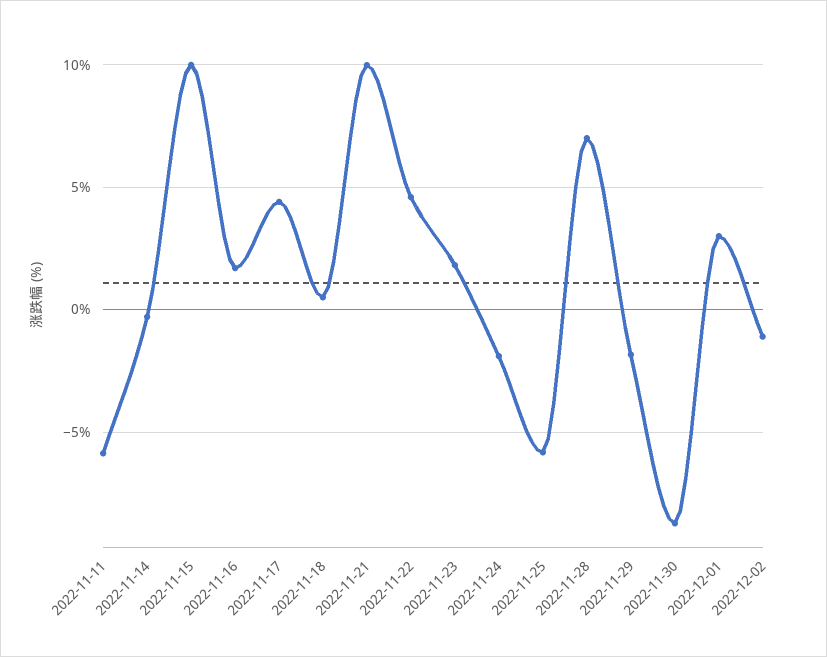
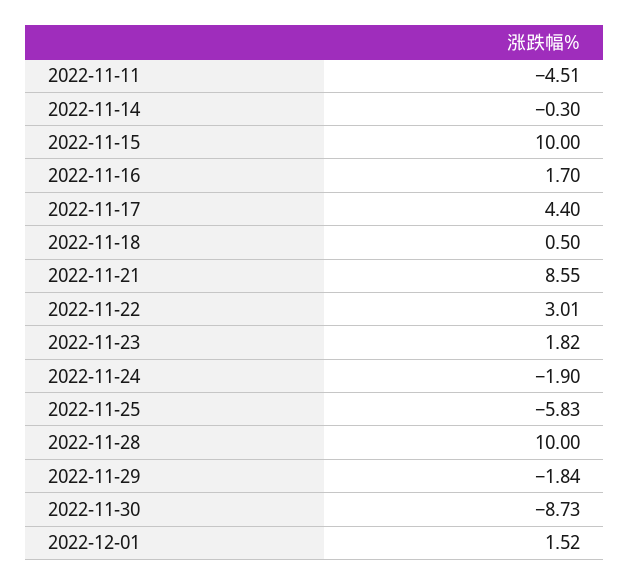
  {
-   "2022-11-11": -6,
+   "2022-11-11": -4.51,
    "2022-11-14": -0.3,
    "2022-11-15": 10,
    "2022-11-16": 1.7,
    "2022-11-17": 4.4,
    "2022-11-18": 0.5,
-   "2022-11-21": 10,
+   "2022-11-21": 8.55,
-   "2022-11-22": 4.5,
+   "2022-11-22": 3.01,
    "2022-11-23": 1.82,
    "2022-11-24": -1.9,
    "2022-11-25": -5.83,
-   "2022-11-28": 7,
+   "2022-11-28": 10,
    "2022-11-29": -1.84,
    "2022-11-30": -8.73,
-   "2022-12-01": 3,
+   "2022-12-01": 1.52
-   "2022-12-02": -1
  }

